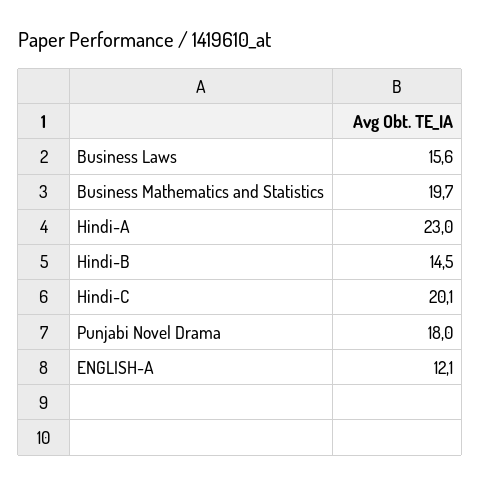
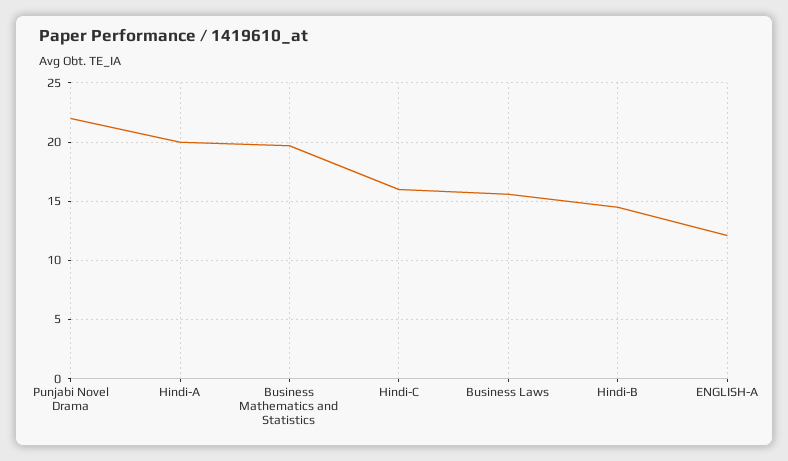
  {
    "Business Laws": 15.6,
    "Business Mathematics and Statistics": 19.7,
-   "Hindi-A": 23,
+   "Hindi-A": 20,
    "Hindi-B": 14.5,
-   "Hindi-C": 20.1,
+   "Hindi-C": 16,
-   "Punjabi Novel Drama": 18,
+   "Punjabi Novel Drama": 22,
    "ENGLISH-A": 12.1
  }

